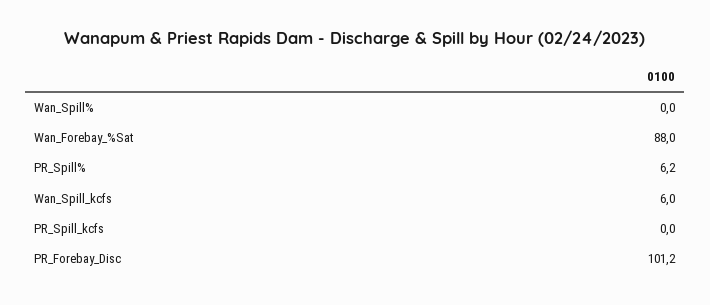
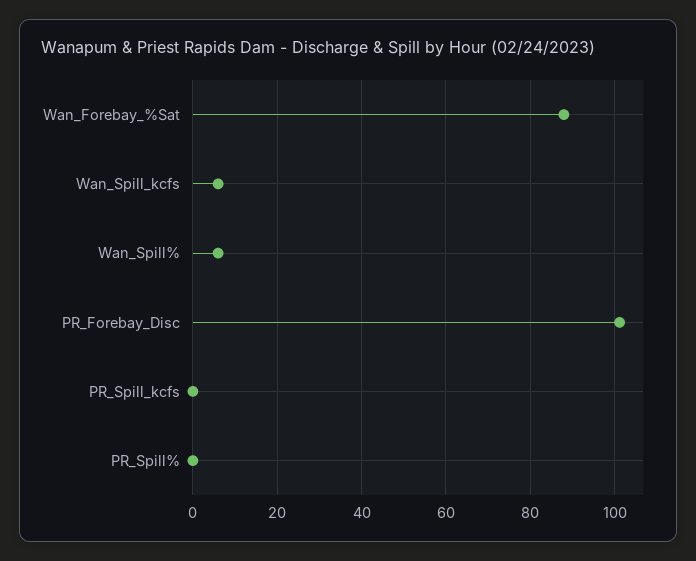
  {
-   "Wan_Spill%": 0,
+   "Wan_Spill%": 6,
    "Wan_Forebay_%Sat": 88,
-   "PR_Spill%": 6.2,
+   "PR_Spill%": 0,
    "Wan_Spill_kcfs": 6,
    "PR_Spill_kcfs": 0,
    "PR_Forebay_Disc": 101.2
  }

